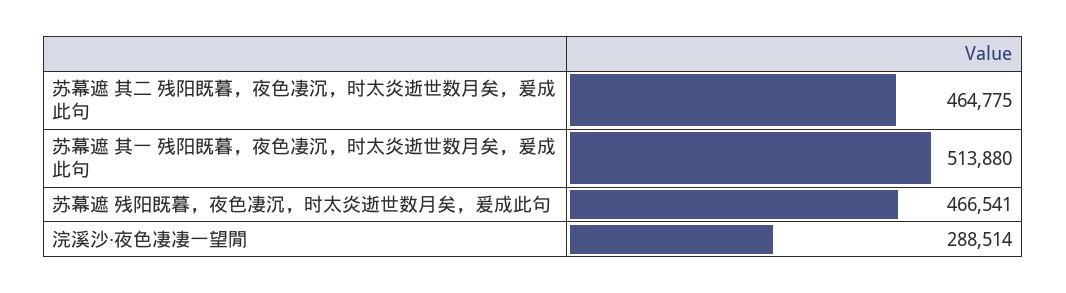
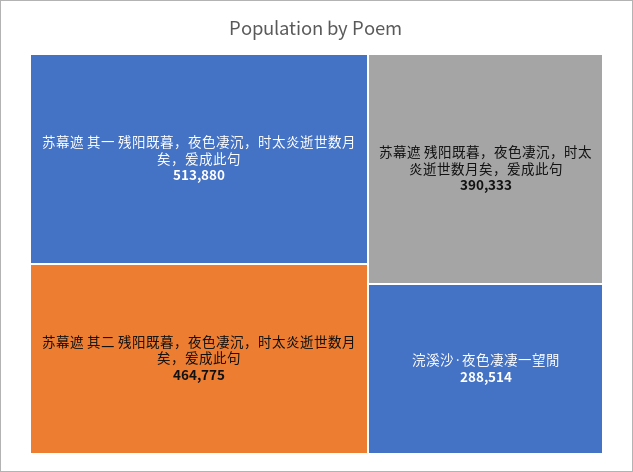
  {
    "苏幕遮 其二 残阳既暮，夜色凄沉，时太炎逝世数月矣，爰成此句": 464775,
    "苏幕遮 其一 残阳既暮，夜色凄沉，时太炎逝世数月矣，爰成此句": 513880,
-   "苏幕遮 残阳既暮，夜色凄沉，时太炎逝世数月矣，爰成此句": 466541,
+   "苏幕遮 残阳既暮，夜色凄沉，时太炎逝世数月矣，爰成此句": 390333,
    "浣溪沙·夜色凄凄一望閒": 288514
  }

